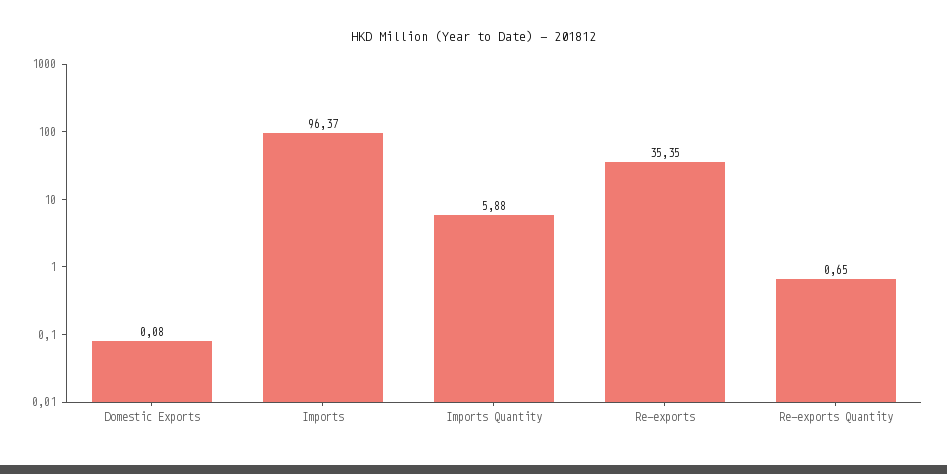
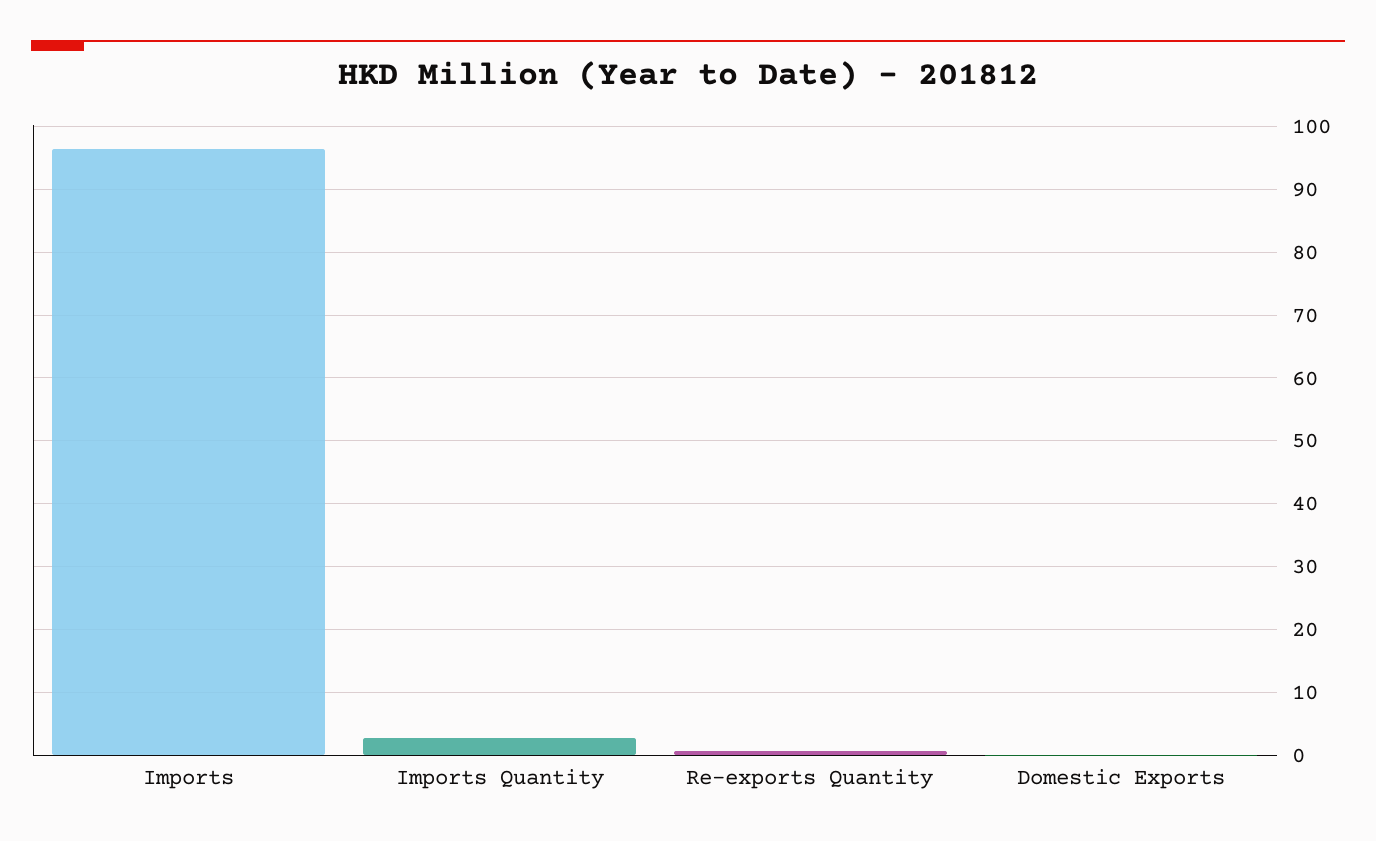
  {
    "Domestic Exports": 0.08,
    "Imports": 96.37,
-   "Imports Quantity": 5.88,
+   "Imports Quantity": 3,
-   "Re-exports": 35.35,
    "Re-exports Quantity": 0.65
  }

